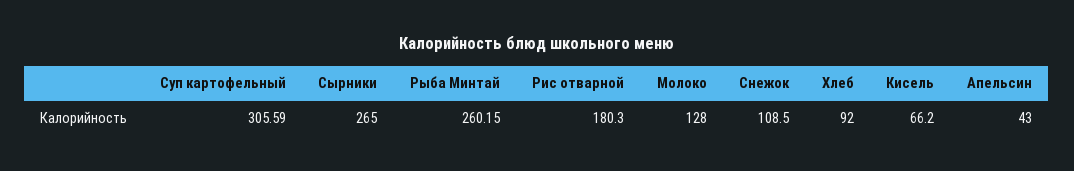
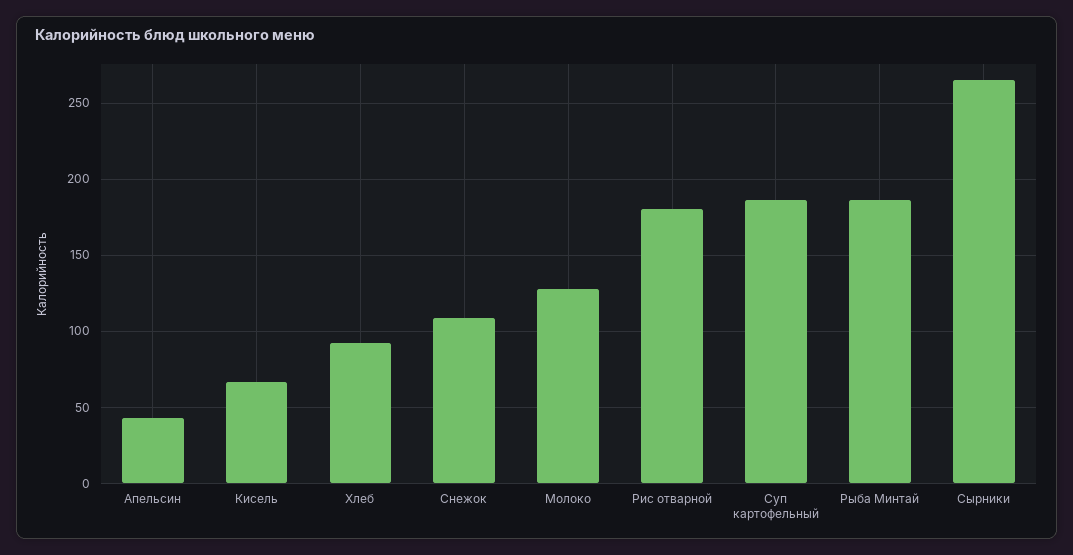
  {
-   "Суп картофельный": 305.59,
+   "Суп картофельный": 185,
    "Сырники": 265,
-   "Рыба Минтай": 260.15,
+   "Рыба Минтай": 185,
    "Рис отварной": 180.3,
    "Молоко": 128,
    "Снежок": 108.5,
    "Хлеб": 92,
    "Кисель": 66.2,
    "Апельсин": 43
  }

